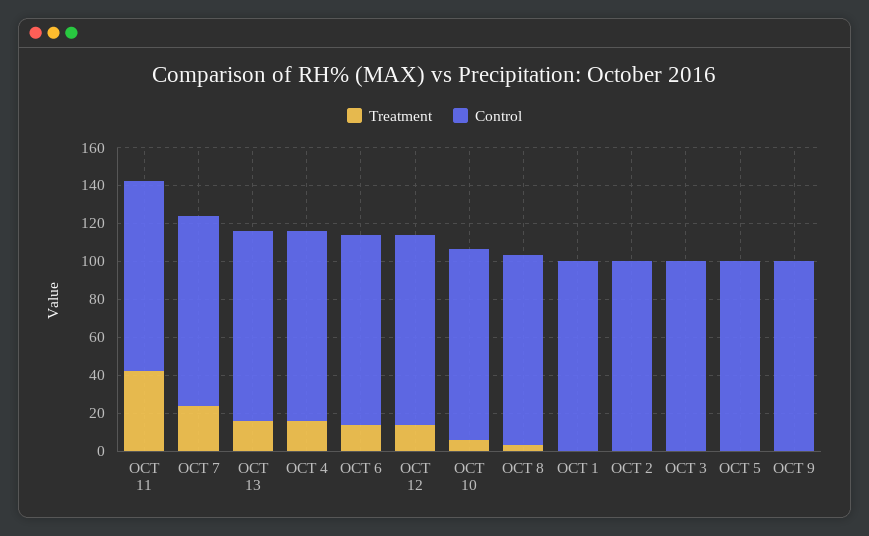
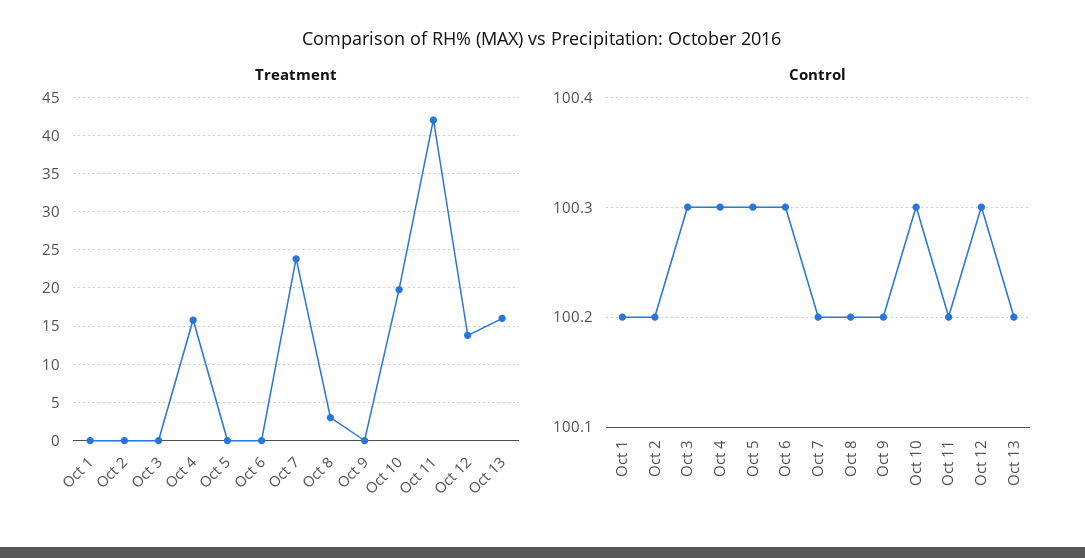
  {
    "Treatment": {
      "OCT 11": 42,
      "OCT 7": 24,
      "OCT 13": 16,
      "OCT 4": 16,
-     "OCT 6": 15,
+     "OCT 6": 0,
      "OCT 12": 14,
-     "OCT 10": 5,
+     "OCT 10": 20,
      "OCT 8": 3,
      "OCT 1": 0,
      "OCT 2": 0,
      "OCT 3": 0,
      "OCT 5": 0,
      "OCT 9": 0
    },
    "Control": {
      "OCT 11": 100.2,
      "OCT 7": 100.2,
      "OCT 13": 100.2,
      "OCT 4": 100.3,
      "OCT 6": 100.3,
      "OCT 12": 100.3,
      "OCT 10": 100.3,
      "OCT 8": 100.2,
      "OCT 1": 100.2,
      "OCT 2": 100.2,
      "OCT 3": 100.3,
      "OCT 5": 100.3,
      "OCT 9": 100.2
    }
  }

